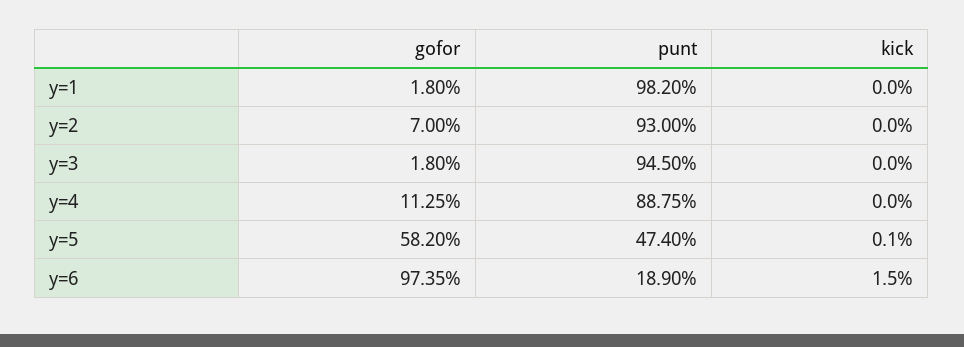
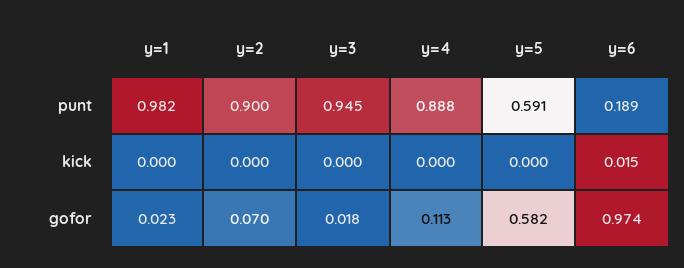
  {
    "gofor": {
-     "y=1": 0.018,
+     "y=1": 0.023,
      "y=2": 0.07,
      "y=3": 0.018,
      "y=4": 0.1125,
      "y=5": 0.582,
      "y=6": 0.9735
    },
    "punt": {
      "y=1": 0.982,
-     "y=2": 0.93,
+     "y=2": 0.9,
      "y=3": 0.945,
      "y=4": 0.8875,
-     "y=5": 0.474,
+     "y=5": 0.591,
      "y=6": 0.189
    },
    "kick": {
      "y=1": 0,
      "y=2": 0,
      "y=3": 0,
      "y=4": 0,
-     "y=5": 0.001,
+     "y=5": 0,
      "y=6": 0.015
    }
  }

